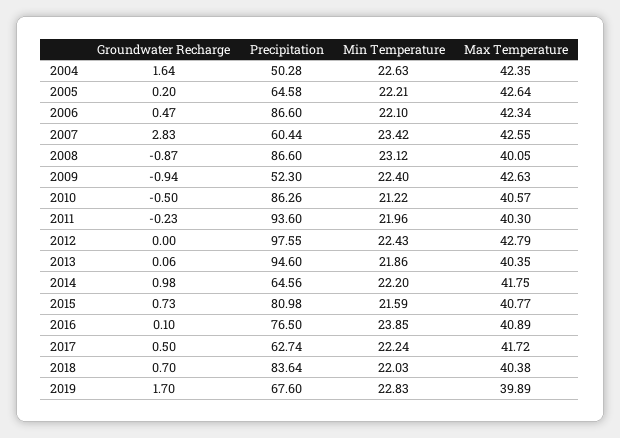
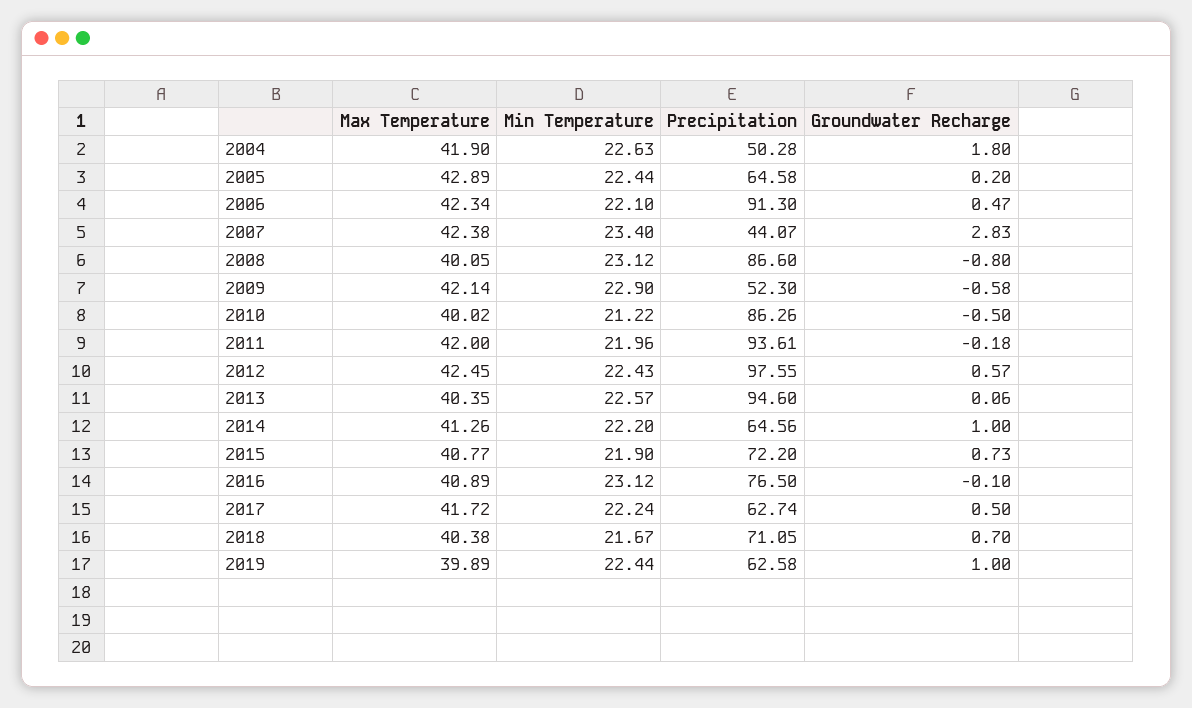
  {
    "Groundwater Recharge": {
-     "2004": 1.64,
+     "2004": 1.8,
      "2005": 0.2,
      "2006": 0.47,
      "2007": 2.83,
-     "2008": -0.87,
+     "2008": -0.8,
-     "2009": -0.94,
+     "2009": -0.58,
      "2010": -0.5,
-     "2011": -0.23,
+     "2011": -0.18,
-     "2012": 0,
+     "2012": 0.57,
      "2013": 0.06,
-     "2014": 0.98,
+     "2014": 1,
      "2015": 0.73,
-     "2016": 0.1,
+     "2016": -0.1,
      "2017": 0.5,
      "2018": 0.7,
-     "2019": 1.7
+     "2019": 1
    },
    "Precipitation": {
      "2004": 50.28,
      "2005": 64.58,
-     "2006": 86.6,
+     "2006": 91.3,
-     "2007": 60.44,
+     "2007": 44.07,
      "2008": 86.6,
      "2009": 52.3,
      "2010": 86.26,
-     "2011": 93.6,
+     "2011": 93.61,
      "2012": 97.55,
      "2013": 94.6,
      "2014": 64.56,
-     "2015": 80.98,
+     "2015": 72.2,
      "2016": 76.5,
      "2017": 62.74,
-     "2018": 83.64,
+     "2018": 71.05,
-     "2019": 67.6
+     "2019": 62.58
    },
    "Min Temperature": {
      "2004": 22.63,
-     "2005": 22.21,
+     "2005": 22.44,
      "2006": 22.1,
-     "2007": 23.42,
+     "2007": 23.4,
      "2008": 23.12,
-     "2009": 22.4,
+     "2009": 22.9,
      "2010": 21.22,
      "2011": 21.96,
      "2012": 22.43,
-     "2013": 21.86,
+     "2013": 22.57,
      "2014": 22.2,
-     "2015": 21.59,
+     "2015": 21.9,
-     "2016": 23.85,
+     "2016": 23.12,
      "2017": 22.24,
-     "2018": 22.03,
+     "2018": 21.67,
-     "2019": 22.83
+     "2019": 22.44
    },
    "Max Temperature": {
-     "2004": 42.35,
+     "2004": 41.9,
-     "2005": 42.64,
+     "2005": 42.89,
      "2006": 42.34,
-     "2007": 42.55,
+     "2007": 42.38,
      "2008": 40.05,
-     "2009": 42.63,
+     "2009": 42.14,
-     "2010": 40.57,
+     "2010": 40.02,
-     "2011": 40.3,
+     "2011": 42,
-     "2012": 42.79,
+     "2012": 42.45,
      "2013": 40.35,
-     "2014": 41.75,
+     "2014": 41.26,
      "2015": 40.77,
      "2016": 40.89,
      "2017": 41.72,
      "2018": 40.38,
      "2019": 39.89
    }
  }

